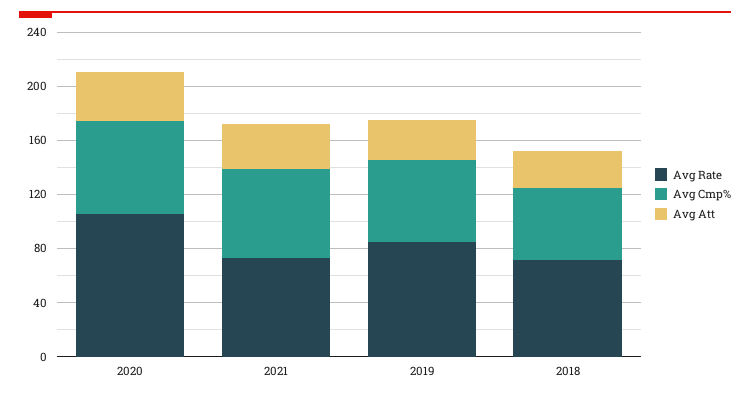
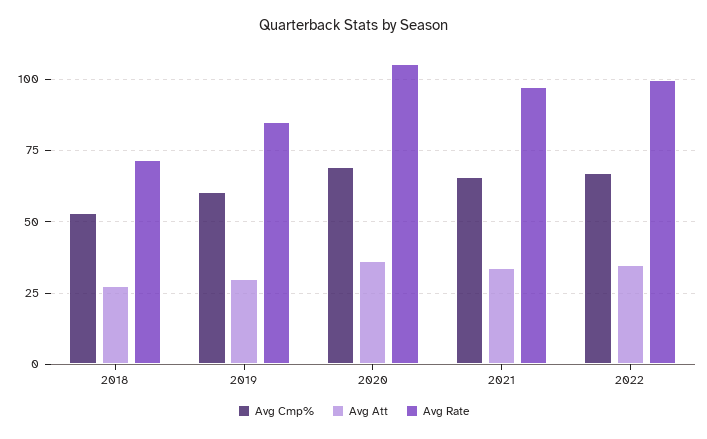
  {
    "Avg Rate": {
      "2020": 105,
-     "2021": 70,
+     "2021": 97.5,
      "2019": 85,
-     "2018": 72.5
+     "2018": 72.5,
+     "2022": 100
    },
    "Avg Cmp%": {
      "2020": 70,
      "2021": 65,
      "2019": 60,
-     "2018": 52.5
+     "2018": 52.5,
+     "2022": 67.5
    },
    "Avg Att": {
      "2020": 35,
      "2021": 32.5,
      "2019": 30,
-     "2018": 27.5
+     "2018": 27.5,
+     "2022": 35
    }
  }

